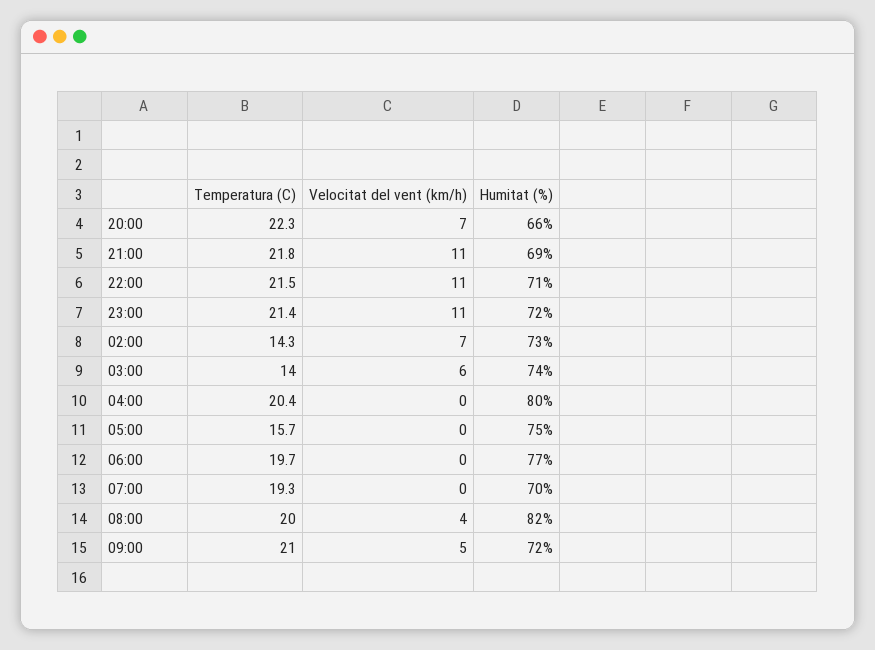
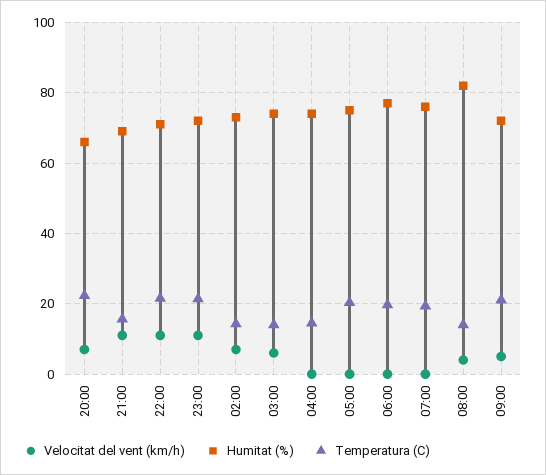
  {
    "Temperatura (C)": {
      "20:00": 22.3,
-     "21:00": 21.8,
+     "21:00": 16,
      "22:00": 21.5,
      "23:00": 21.4,
      "02:00": 14.3,
      "03:00": 14,
-     "04:00": 20.4,
+     "04:00": 14,
-     "05:00": 15.7,
+     "05:00": 20,
      "06:00": 19.7,
      "07:00": 19.3,
-     "08:00": 20,
+     "08:00": 14,
      "09:00": 21
    },
    "Velocitat del vent (km/h)": {
      "20:00": 7,
      "21:00": 11,
      "22:00": 11,
      "23:00": 11,
      "02:00": 7,
      "03:00": 6,
      "04:00": 0,
      "05:00": 0,
      "06:00": 0,
      "07:00": 0,
      "08:00": 4,
      "09:00": 5
    },
    "Humitat (%)": {
      "20:00": 66,
      "21:00": 69,
      "22:00": 71,
      "23:00": 72,
      "02:00": 73,
      "03:00": 74,
-     "04:00": 80,
+     "04:00": 74,
      "05:00": 75,
      "06:00": 77,
-     "07:00": 70,
+     "07:00": 76,
      "08:00": 82,
      "09:00": 72
    }
  }

